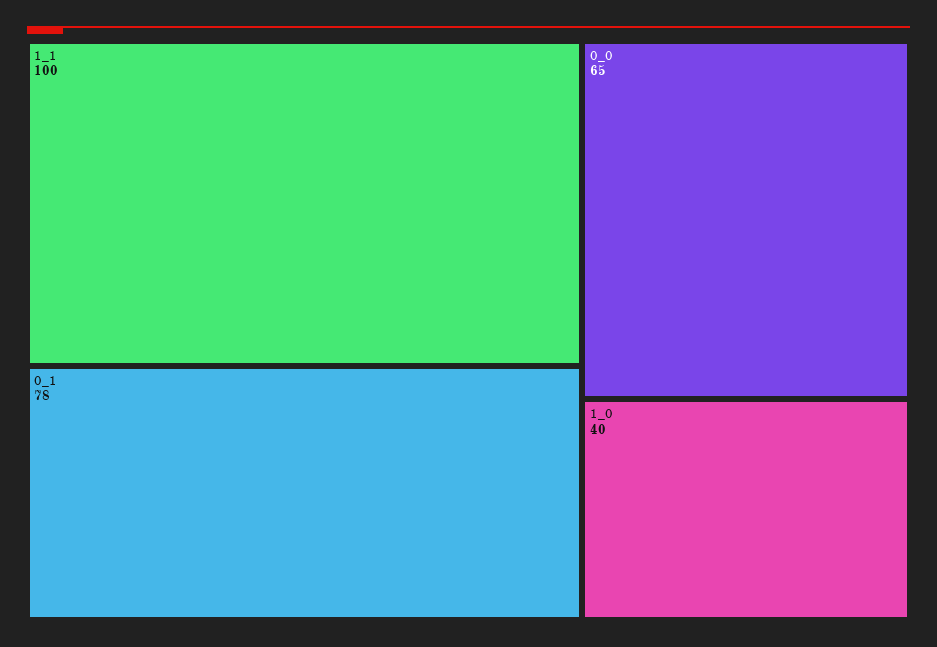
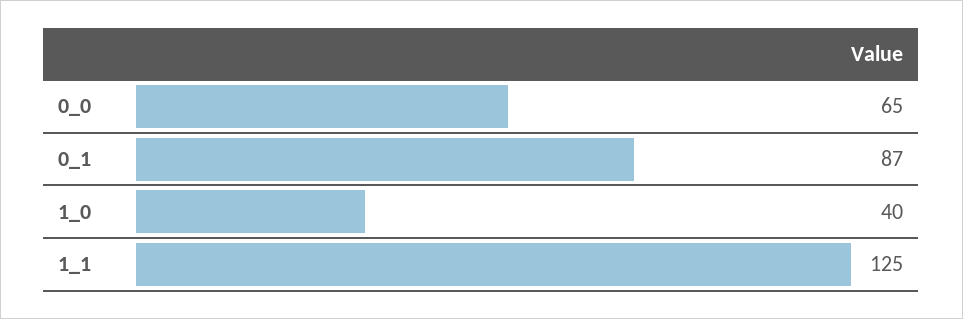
  {
-   "1_1": 100,
+   "1_1": 125,
-   "0_1": 78,
+   "0_1": 87,
    "0_0": 65,
    "1_0": 40
  }

